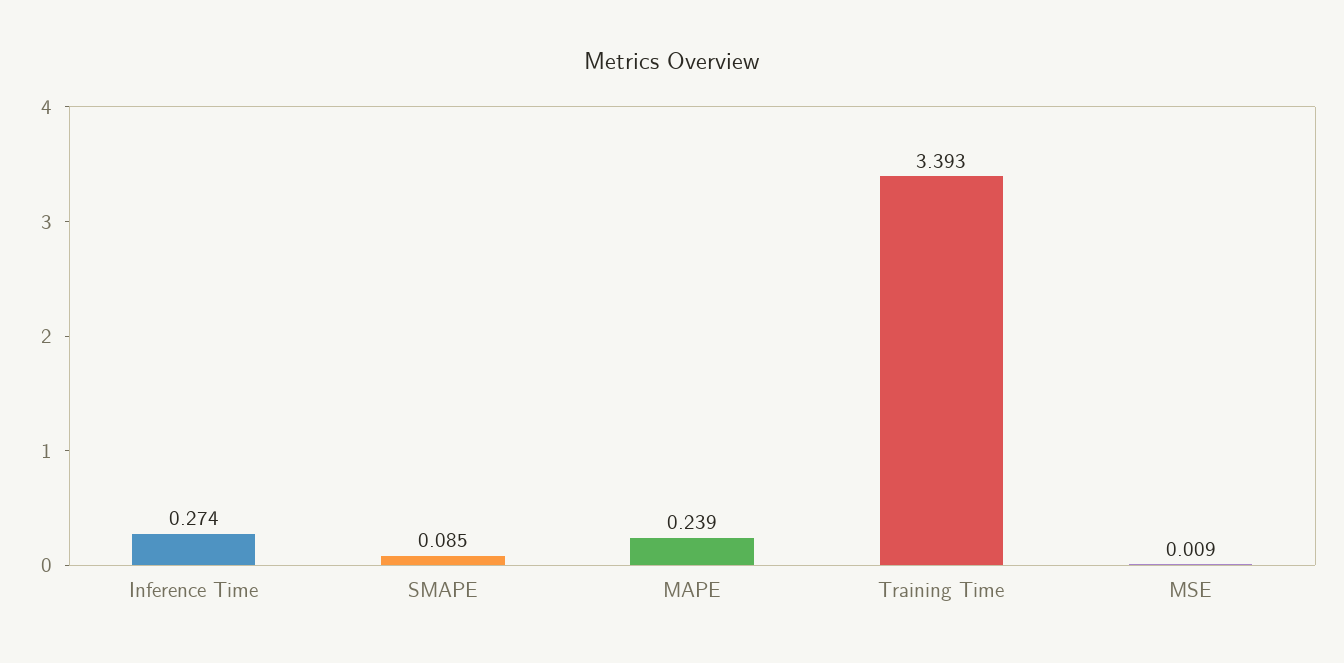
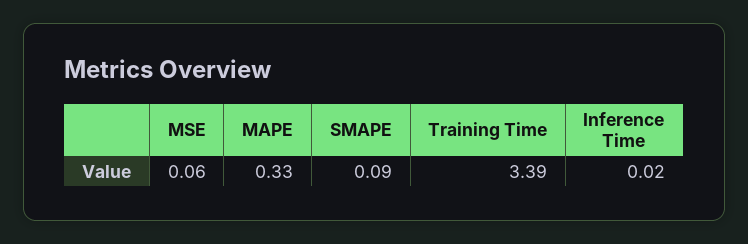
  {
-   "Inference Time": 0.274,
+   "Inference Time": 0.02,
    "SMAPE": 0.085,
-   "MAPE": 0.239,
+   "MAPE": 0.33,
    "Training Time": 3.393,
-   "MSE": 0.009
+   "MSE": 0.06
  }

